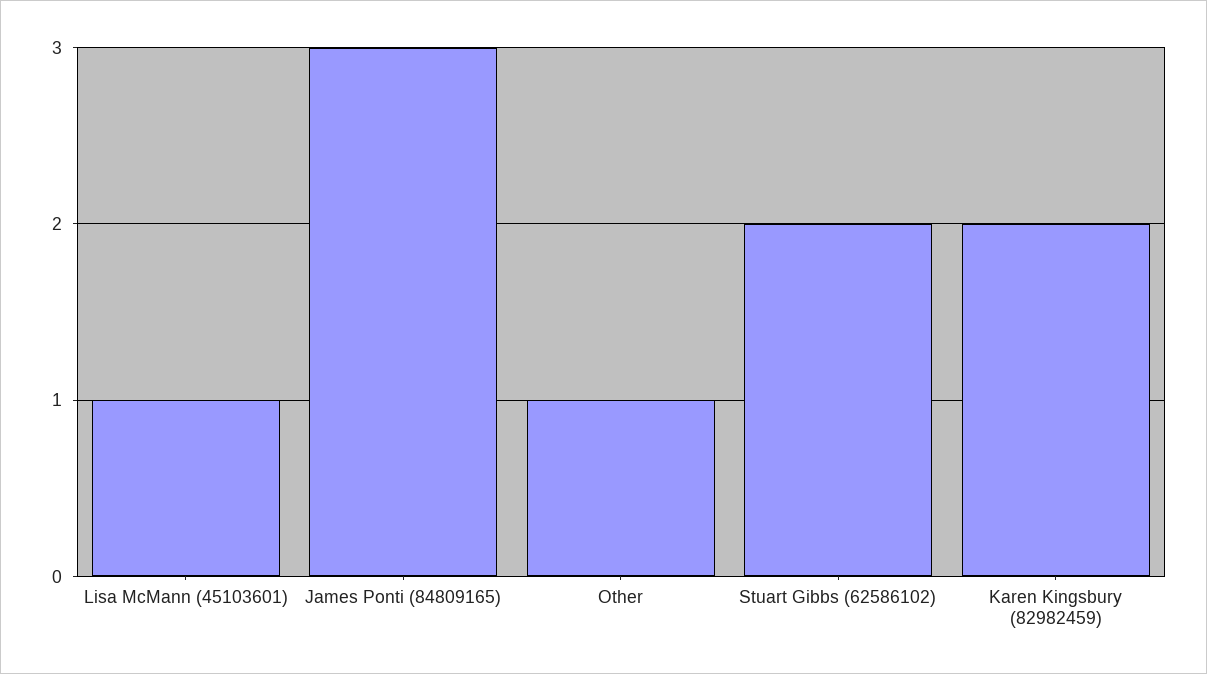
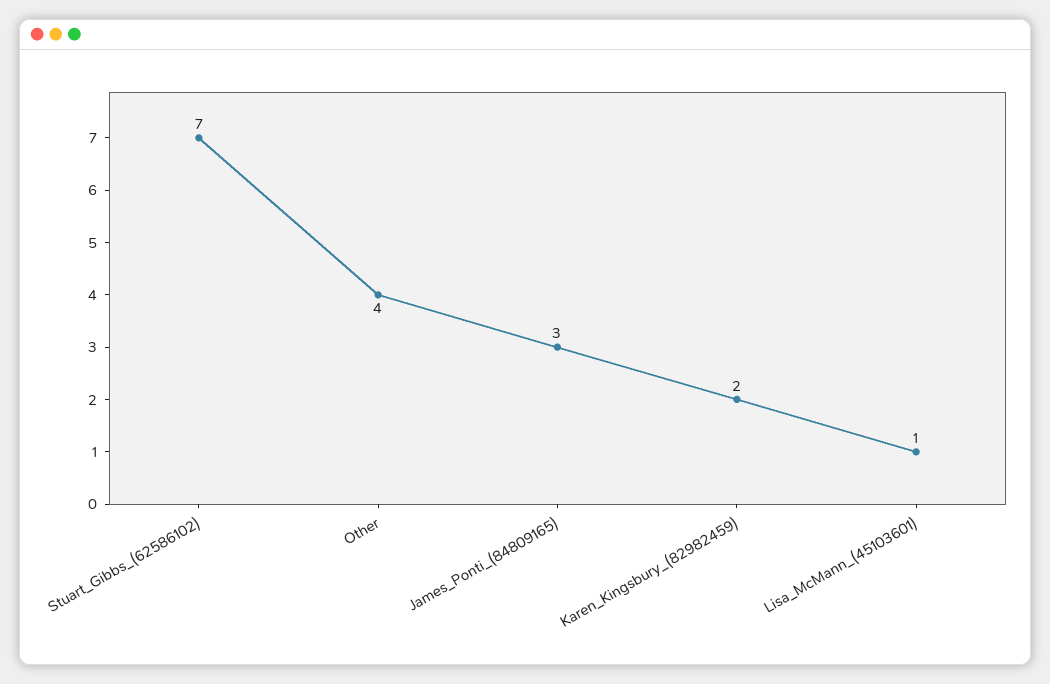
  {
    "Lisa McMann (45103601)": 1,
    "James Ponti (84809165)": 3,
-   "Other": 1,
+   "Other": 4,
-   "Stuart Gibbs (62586102)": 2,
+   "Stuart Gibbs (62586102)": 7,
    "Karen Kingsbury (82982459)": 2
  }

